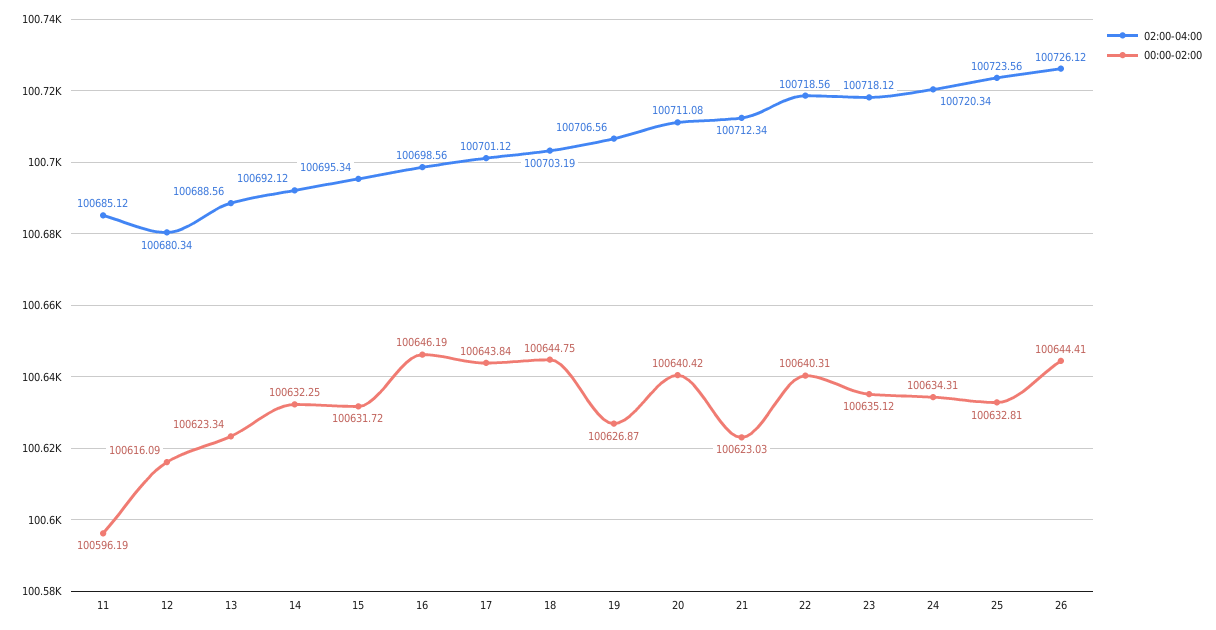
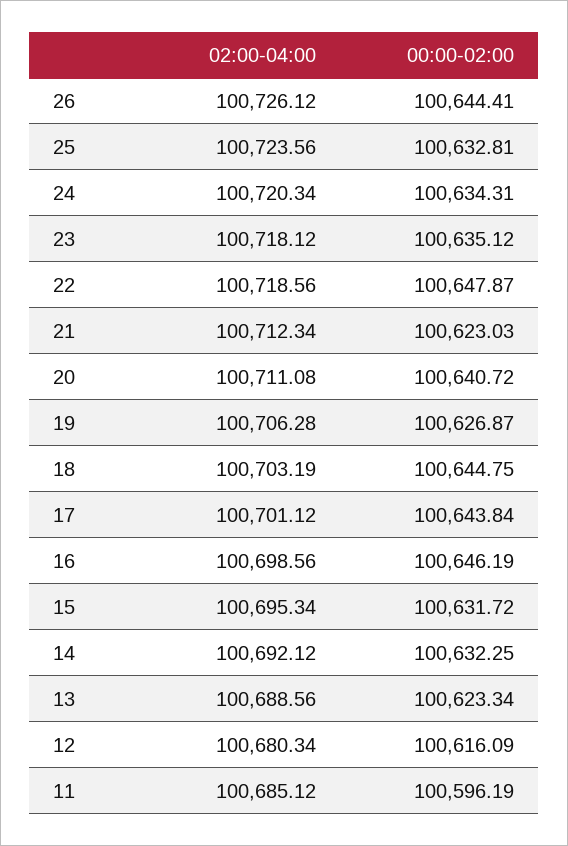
  {
    "02:00-04:00": {
      "11": 100685.12,
      "12": 100680.34,
      "13": 100688.56,
      "14": 100692.12,
      "15": 100695.34,
      "16": 100698.56,
      "17": 100701.12,
      "18": 100703.19,
-     "19": 100706.56,
+     "19": 100706.28,
      "20": 100711.08,
      "21": 100712.34,
      "22": 100718.56,
      "23": 100718.12,
      "24": 100720.34,
      "25": 100723.56,
      "26": 100726.12
    },
    "00:00-02:00": {
      "11": 100596.19,
      "12": 100616.09,
      "13": 100623.34,
      "14": 100632.25,
      "15": 100631.72,
      "16": 100646.19,
      "17": 100643.84,
      "18": 100644.75,
      "19": 100626.87,
-     "20": 100640.42,
+     "20": 100640.72,
      "21": 100623.03,
-     "22": 100640.31,
+     "22": 100647.87,
      "23": 100635.12,
      "24": 100634.31,
      "25": 100632.81,
      "26": 100644.41
    }
  }

